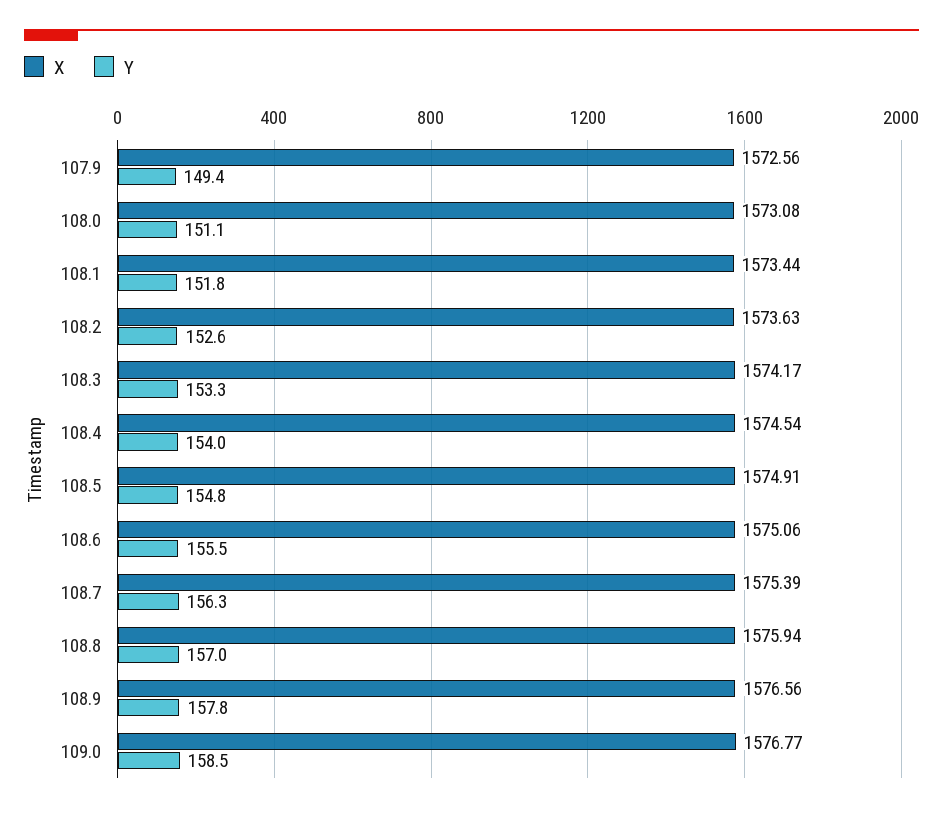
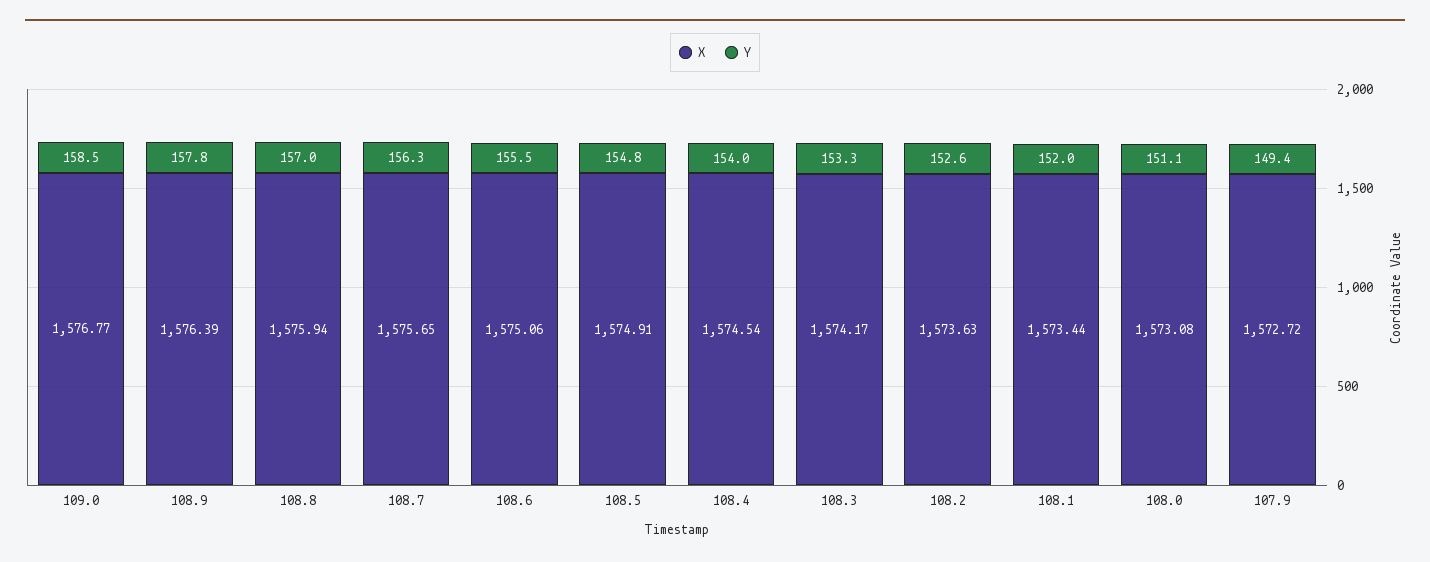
  {
    "X": {
-     "107.9": 1572.56,
+     "107.9": 1572.72,
      "108.0": 1573.08,
      "108.1": 1573.44,
      "108.2": 1573.63,
      "108.3": 1574.17,
      "108.4": 1574.54,
      "108.5": 1574.91,
      "108.6": 1575.06,
-     "108.7": 1575.39,
+     "108.7": 1575.65,
      "108.8": 1575.94,
-     "108.9": 1576.56,
+     "108.9": 1576.39,
      "109.0": 1576.77
    },
    "Y": {
      "107.9": 149.4,
      "108.0": 151.1,
-     "108.1": 151.8,
+     "108.1": 152,
      "108.2": 152.6,
      "108.3": 153.3,
      "108.4": 154,
      "108.5": 154.8,
      "108.6": 155.5,
      "108.7": 156.3,
      "108.8": 157,
      "108.9": 157.8,
      "109.0": 158.5
    }
  }

